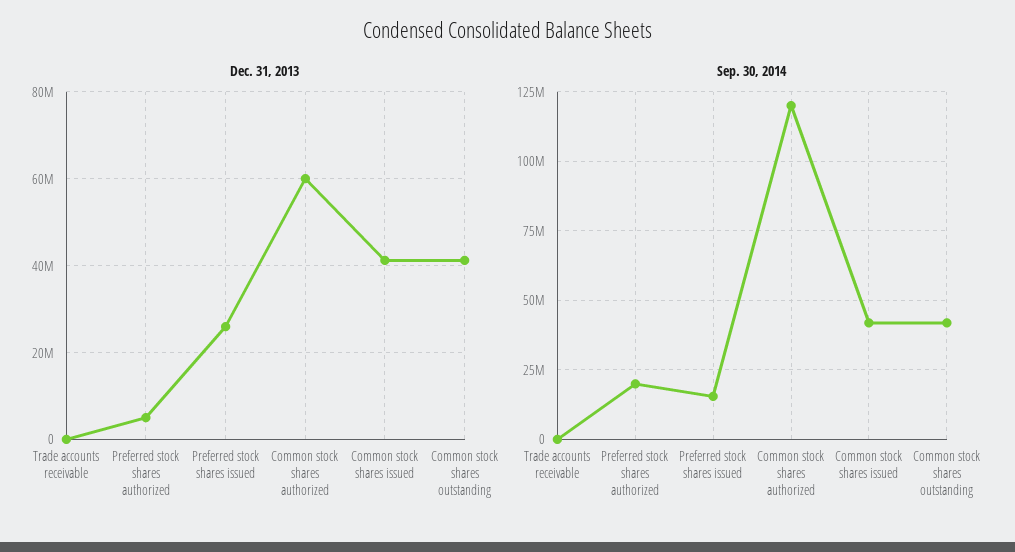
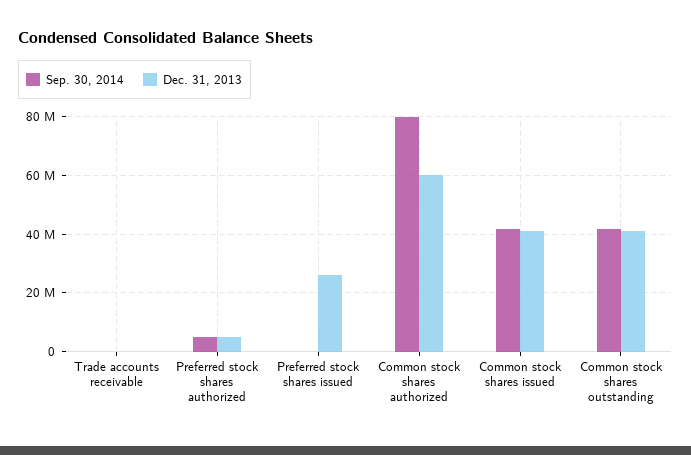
  {
    "Dec. 31, 2013": {
      "Trade accounts receivable": 0,
      "Preferred stock shares authorized": 6000000,
      "Preferred stock shares issued": 26000000,
      "Common stock shares authorized": 60000000,
      "Common stock shares issued": 42000000,
      "Common stock shares outstanding": 42000000
    },
    "Sep. 30, 2014": {
      "Trade accounts receivable": 0,
-     "Preferred stock shares authorized": 20000000,
+     "Preferred stock shares authorized": 5000000,
-     "Preferred stock shares issued": 15000000,
+     "Preferred stock shares issued": 0,
-     "Common stock shares authorized": 120000000,
+     "Common stock shares authorized": 80000000,
      "Common stock shares issued": 42500000,
      "Common stock shares outstanding": 42500000
    }
  }

